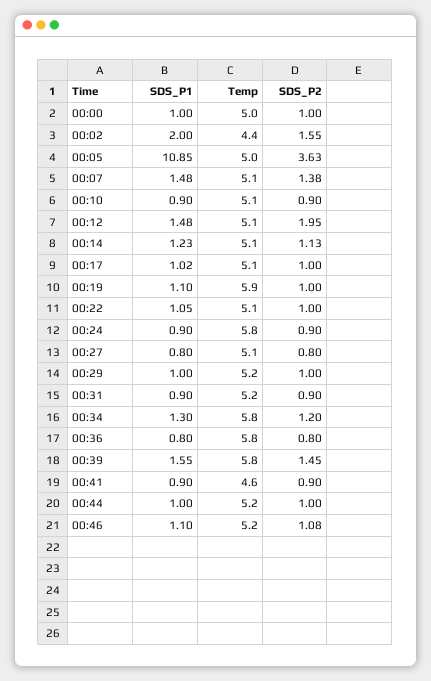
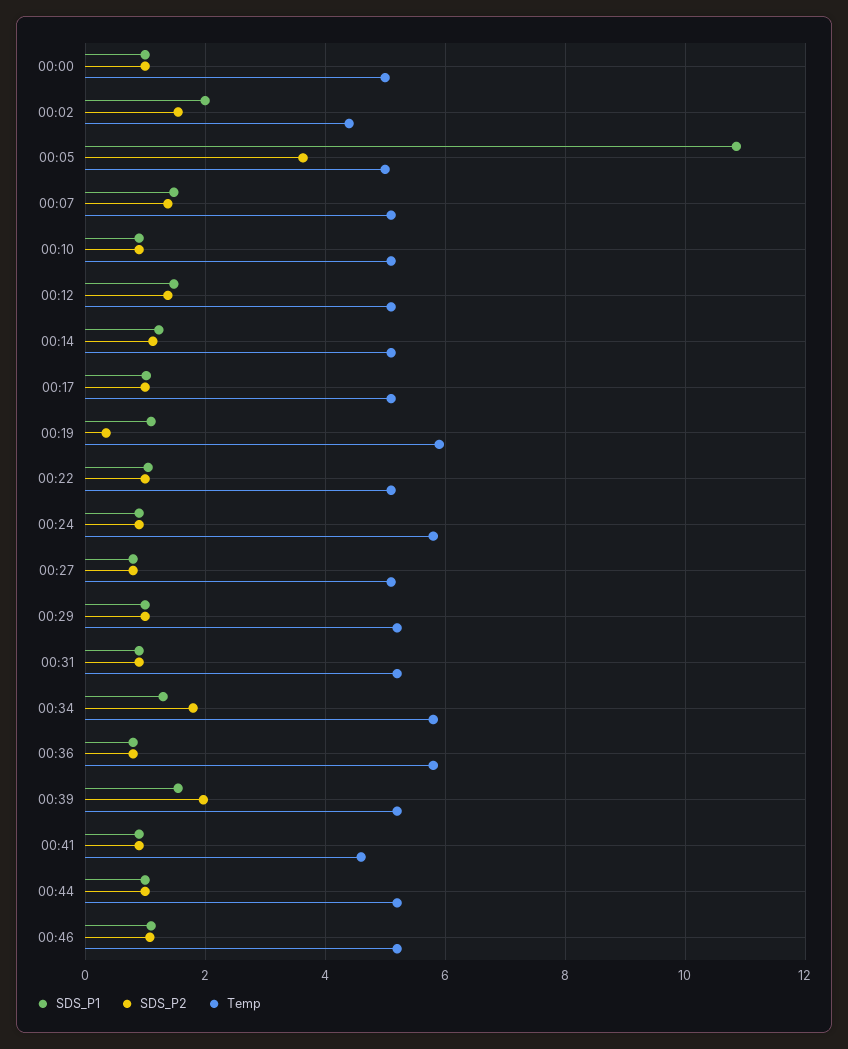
  {
    "SDS_P1": {
      "00:00": 1,
      "00:02": 2,
      "00:05": 10.85,
      "00:07": 1.48,
      "00:10": 0.9,
      "00:12": 1.48,
      "00:14": 1.23,
      "00:17": 1.02,
      "00:19": 1.1,
      "00:22": 1.05,
      "00:24": 0.9,
      "00:27": 0.8,
      "00:29": 1,
      "00:31": 0.9,
      "00:34": 1.3,
      "00:36": 0.8,
      "00:39": 1.55,
      "00:41": 0.9,
      "00:44": 1,
      "00:46": 1.1
    },
    "Temp": {
      "00:00": 5,
      "00:02": 4.4,
      "00:05": 5,
      "00:07": 5.1,
      "00:10": 5.1,
      "00:12": 5.1,
      "00:14": 5.1,
      "00:17": 5.1,
      "00:19": 5.9,
      "00:22": 5.1,
      "00:24": 5.8,
      "00:27": 5.1,
      "00:29": 5.2,
      "00:31": 5.2,
      "00:34": 5.8,
      "00:36": 5.8,
-     "00:39": 5.8,
+     "00:39": 5.2,
      "00:41": 4.6,
      "00:44": 5.2,
      "00:46": 5.2
    },
    "SDS_P2": {
      "00:00": 1,
      "00:02": 1.55,
      "00:05": 3.63,
      "00:07": 1.38,
      "00:10": 0.9,
-     "00:12": 1.95,
+     "00:12": 1.4,
      "00:14": 1.13,
      "00:17": 1,
-     "00:19": 1,
+     "00:19": 0.4,
      "00:22": 1,
      "00:24": 0.9,
      "00:27": 0.8,
      "00:29": 1,
      "00:31": 0.9,
-     "00:34": 1.2,
+     "00:34": 1.8,
      "00:36": 0.8,
-     "00:39": 1.45,
+     "00:39": 2,
      "00:41": 0.9,
      "00:44": 1,
      "00:46": 1.08
    }
  }

